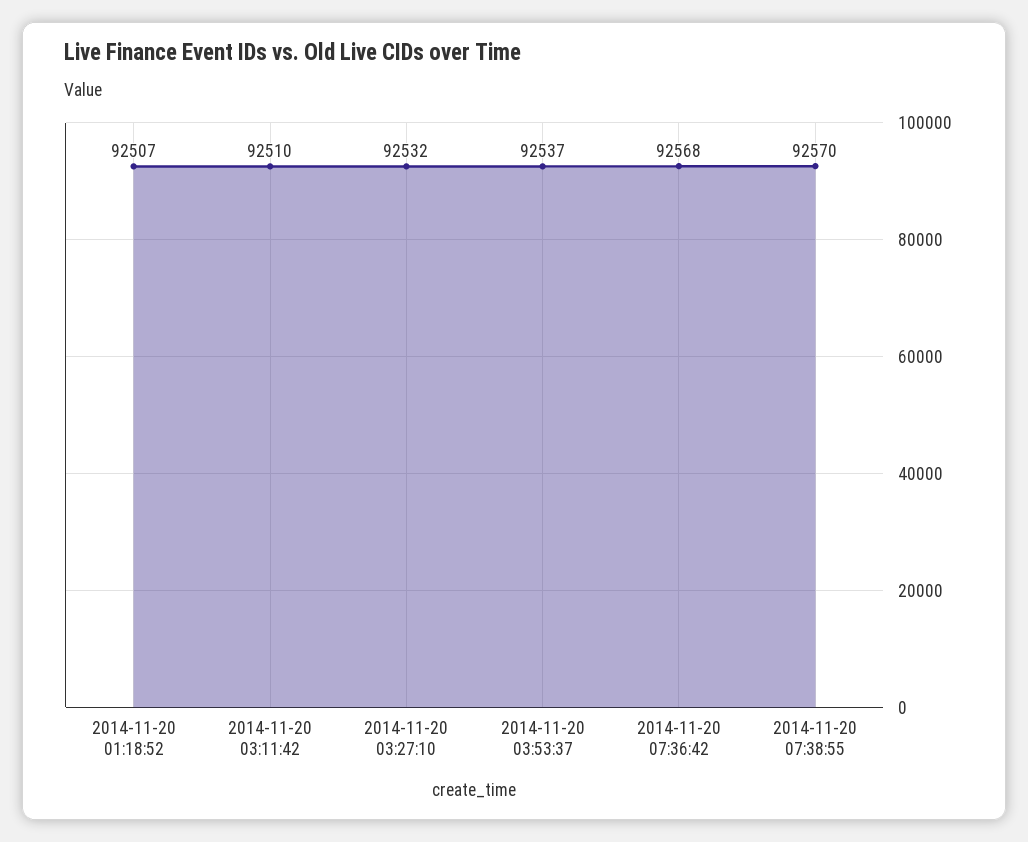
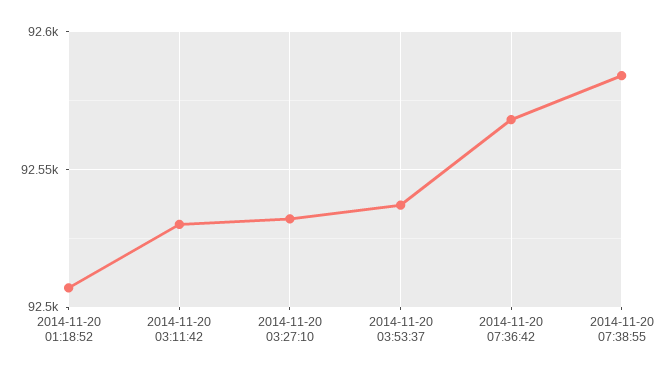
  {
    "2014-11-20 01:18:52": 92507,
-   "2014-11-20 03:11:42": 92510,
+   "2014-11-20 03:11:42": 92530,
    "2014-11-20 03:27:10": 92532,
    "2014-11-20 03:53:37": 92537,
    "2014-11-20 07:36:42": 92568,
-   "2014-11-20 07:38:55": 92570
+   "2014-11-20 07:38:55": 92585
  }

